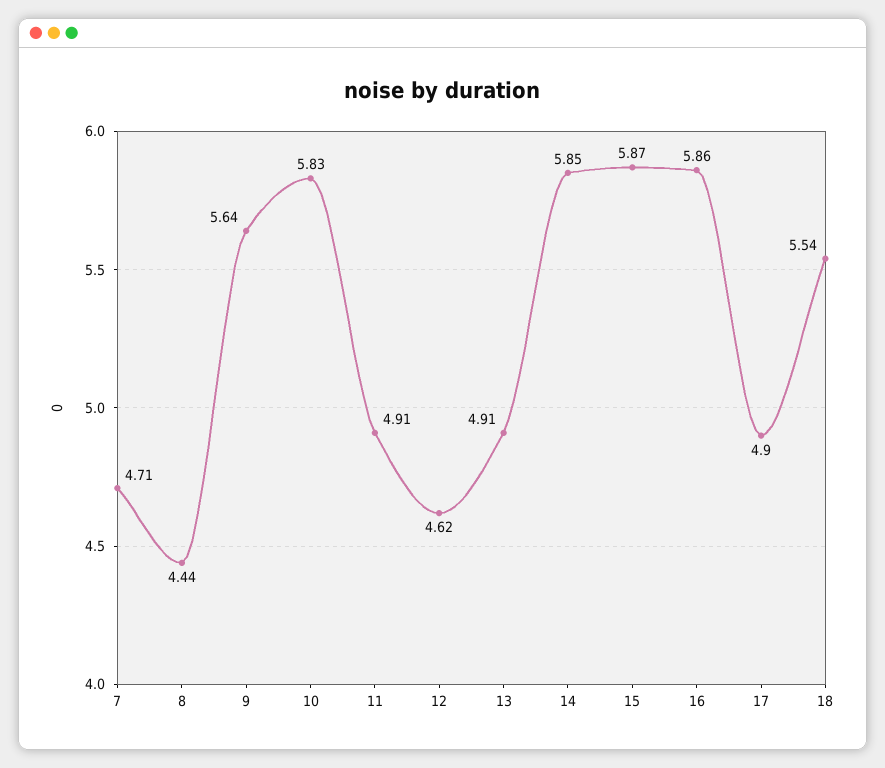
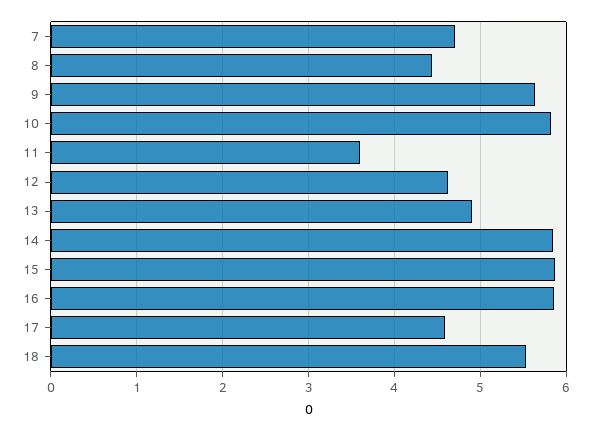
  {
    "7": 4.71,
    "8": 4.44,
    "9": 5.64,
    "10": 5.83,
-   "11": 4.91,
+   "11": 3.6,
    "12": 4.62,
    "13": 4.91,
    "14": 5.85,
    "15": 5.87,
    "16": 5.86,
-   "17": 4.9,
+   "17": 4.6,
    "18": 5.54
  }

